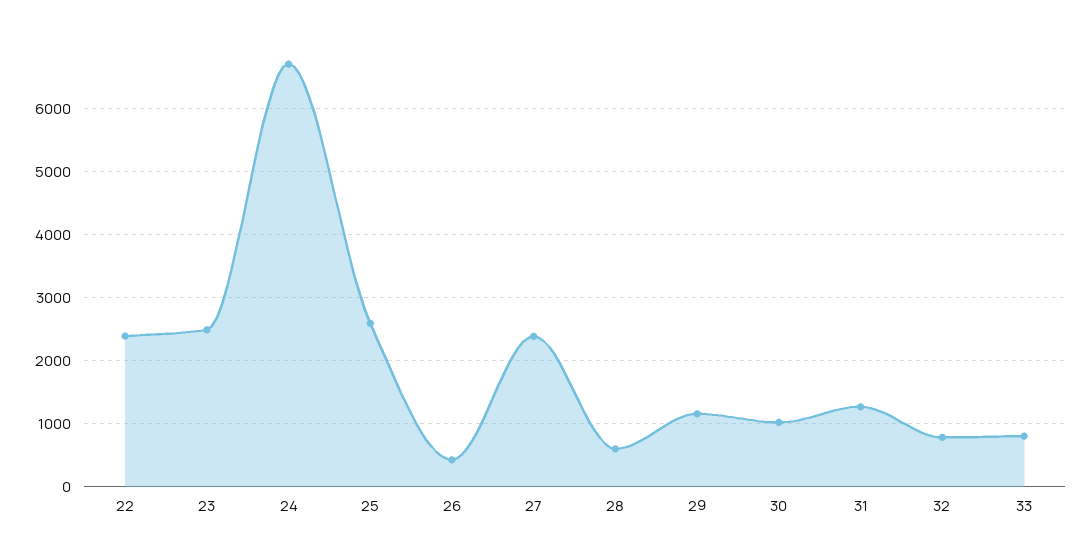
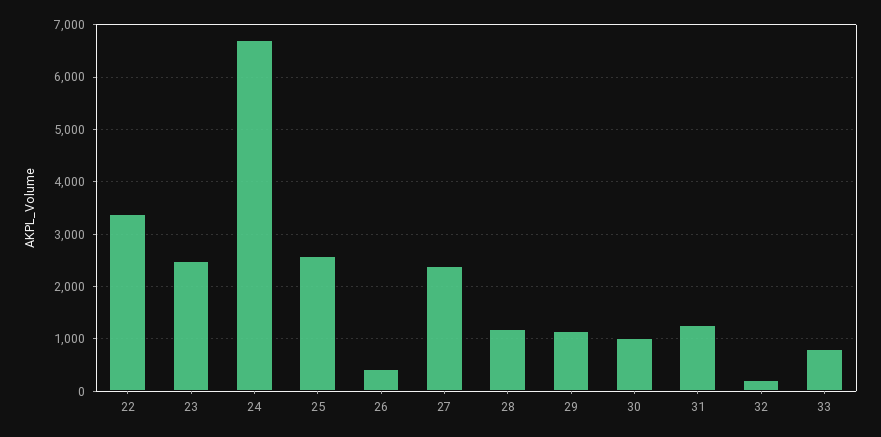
  {
-   "22": 2400,
+   "22": 3400,
    "23": 2500,
    "24": 6700,
    "25": 2600,
    "26": 400,
    "27": 2400,
-   "28": 600,
+   "28": 1200,
    "29": 1200,
    "30": 1000,
    "31": 1300,
-   "32": 800,
+   "32": 200,
    "33": 800
  }

